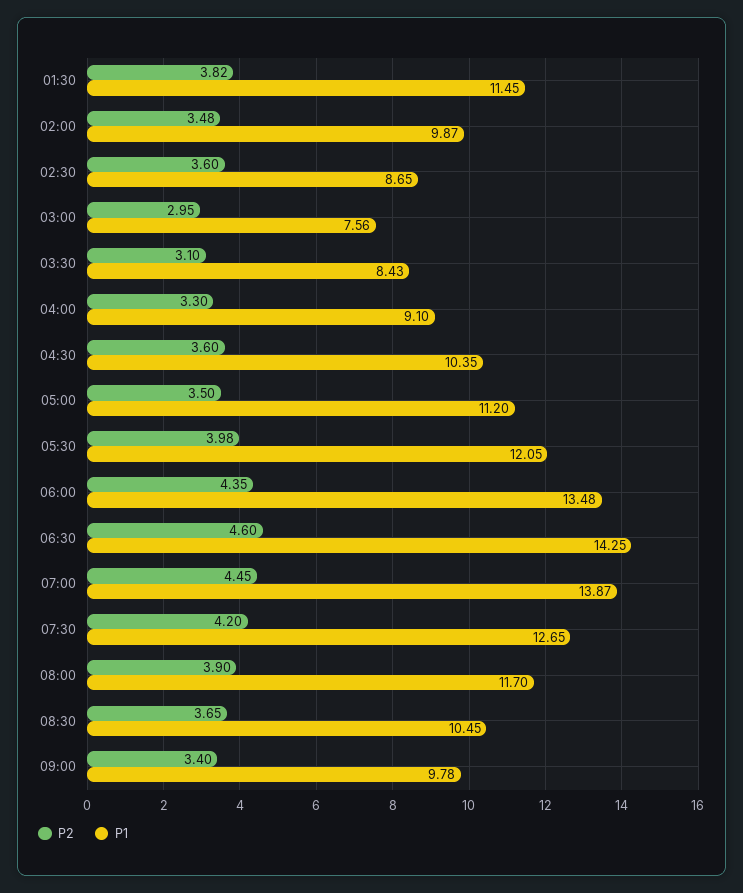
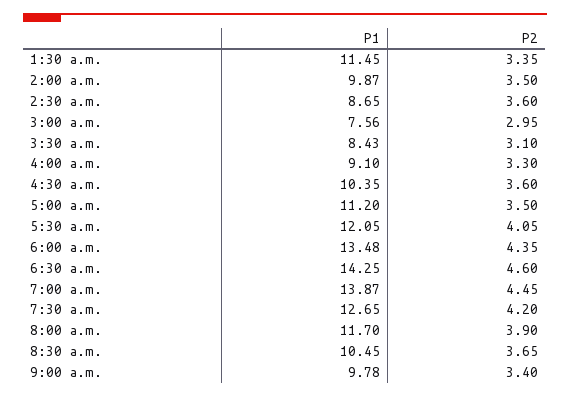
  {
    "P2": {
-     "01:30": 3.82,
+     "01:30": 3.35,
-     "02:00": 3.48,
+     "02:00": 3.5,
      "02:30": 3.6,
      "03:00": 2.95,
      "03:30": 3.1,
      "04:00": 3.3,
      "04:30": 3.6,
      "05:00": 3.5,
-     "05:30": 3.98,
+     "05:30": 4.05,
      "06:00": 4.35,
      "06:30": 4.6,
      "07:00": 4.45,
      "07:30": 4.2,
      "08:00": 3.9,
      "08:30": 3.65,
      "09:00": 3.4
    },
    "P1": {
      "01:30": 11.45,
      "02:00": 9.87,
      "02:30": 8.65,
      "03:00": 7.56,
      "03:30": 8.43,
      "04:00": 9.1,
      "04:30": 10.35,
      "05:00": 11.2,
      "05:30": 12.05,
      "06:00": 13.48,
      "06:30": 14.25,
      "07:00": 13.87,
      "07:30": 12.65,
      "08:00": 11.7,
      "08:30": 10.45,
      "09:00": 9.78
    }
  }

